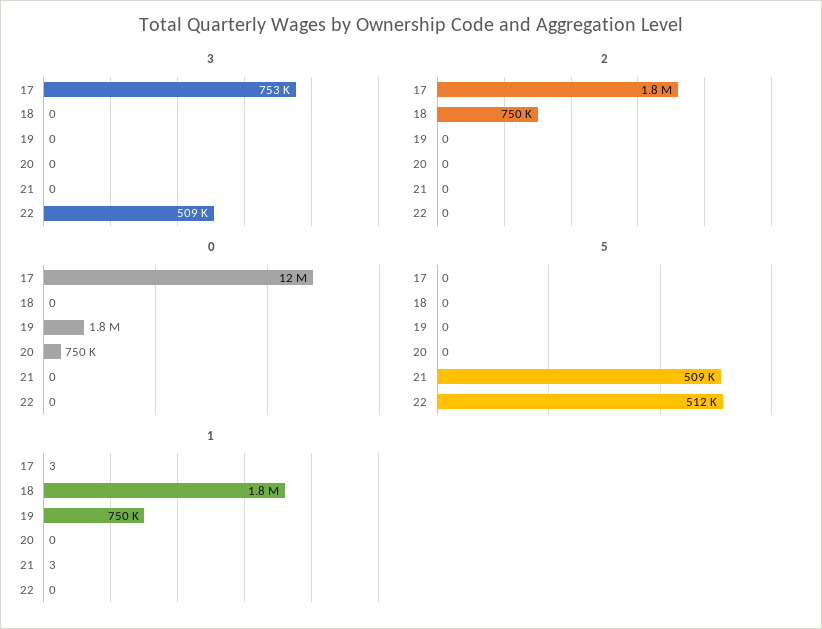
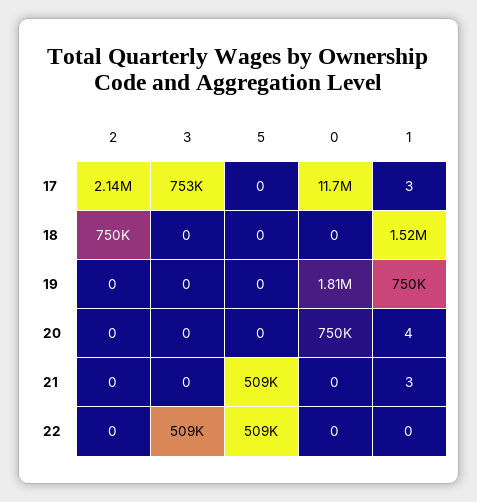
  {
    "3": {
      "17": 753000,
      "18": 0,
      "19": 0,
      "20": 0,
      "21": 0,
      "22": 509000
    },
    "2": {
-     "17": 1800000,
+     "17": 2140000,
      "18": 750000,
      "19": 0,
      "20": 0,
      "21": 0,
      "22": 0
    },
    "0": {
      "17": 11700000,
      "18": 0,
      "19": 1810000,
      "20": 750000,
      "21": 0,
      "22": 0
    },
    "5": {
      "17": 0,
      "18": 0,
      "19": 0,
      "20": 0,
      "21": 509000,
-     "22": 512000
+     "22": 509000
    },
    "1": {
      "17": 3,
-     "18": 1800000,
+     "18": 1520000,
      "19": 750000,
-     "20": 0,
+     "20": 4,
      "21": 3,
      "22": 0
    }
  }

